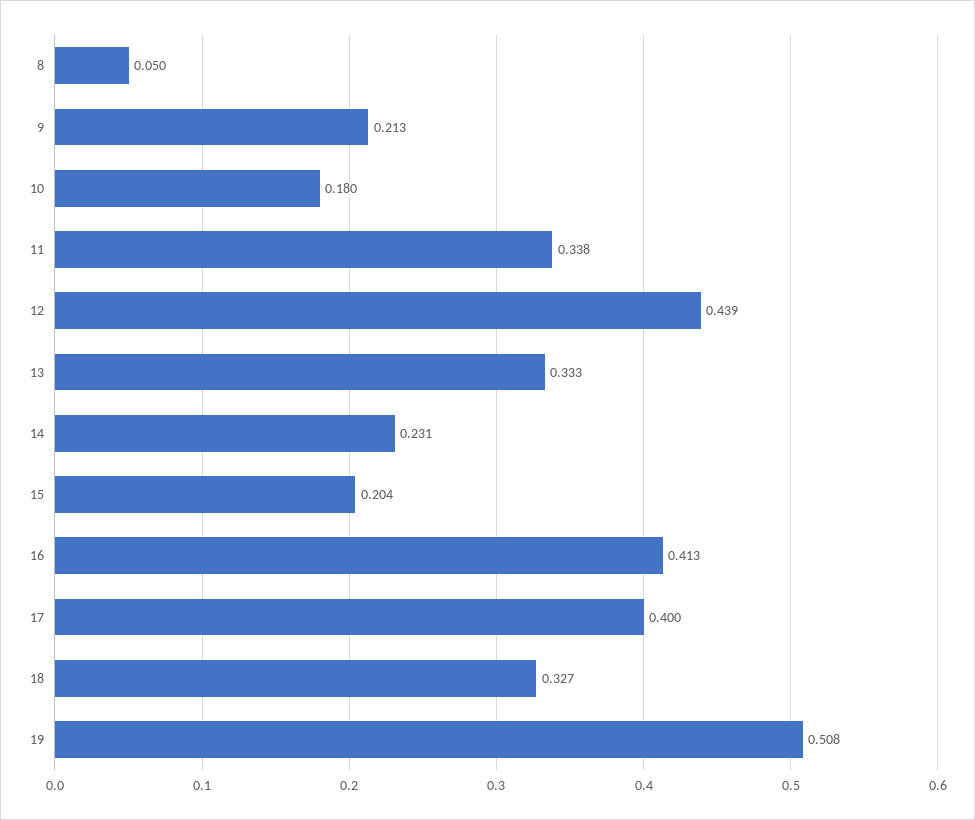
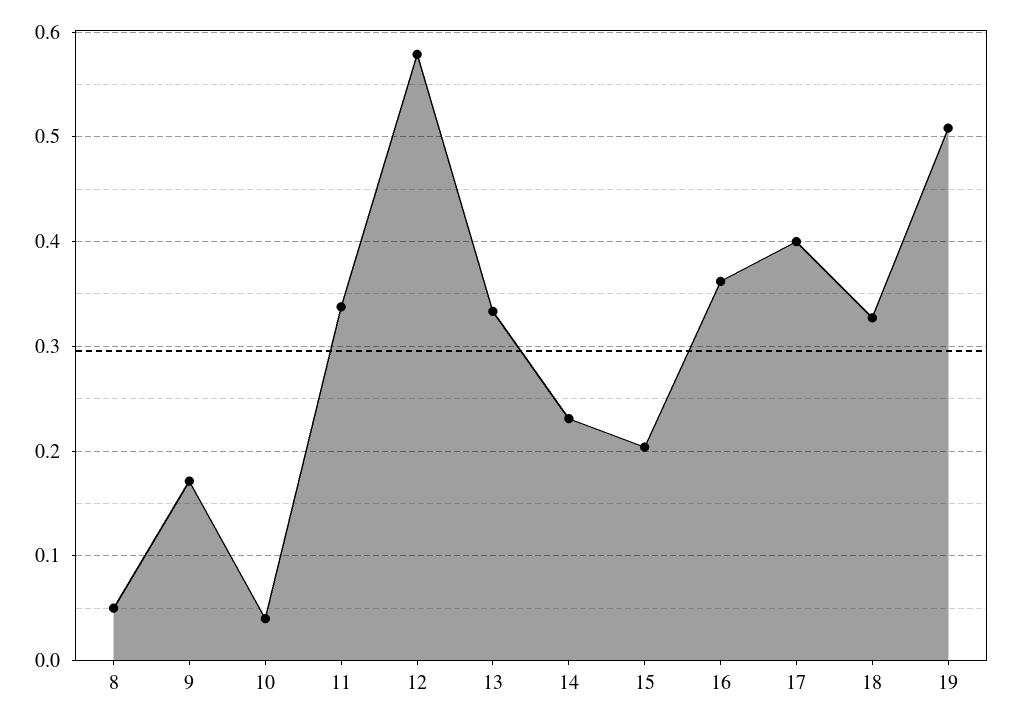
  {
    "8": 0.05,
-   "9": 0.213,
+   "9": 0.17,
-   "10": 0.18,
+   "10": 0.04,
    "11": 0.338,
-   "12": 0.439,
+   "12": 0.58,
    "13": 0.333,
    "14": 0.231,
    "15": 0.204,
-   "16": 0.413,
+   "16": 0.36,
    "17": 0.4,
    "18": 0.327,
    "19": 0.508
  }

